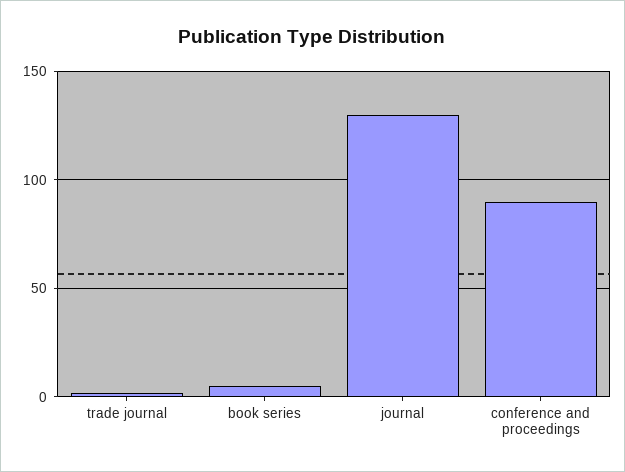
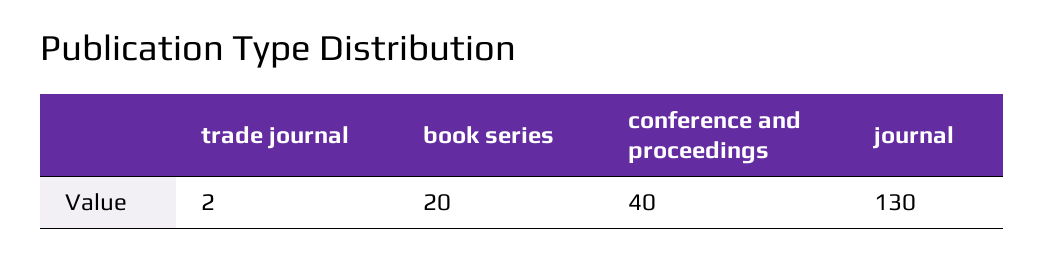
  {
    "trade journal": 2,
-   "book series": 5,
+   "book series": 20,
    "journal": 130,
-   "conference and proceedings": 90
+   "conference and proceedings": 40
  }

